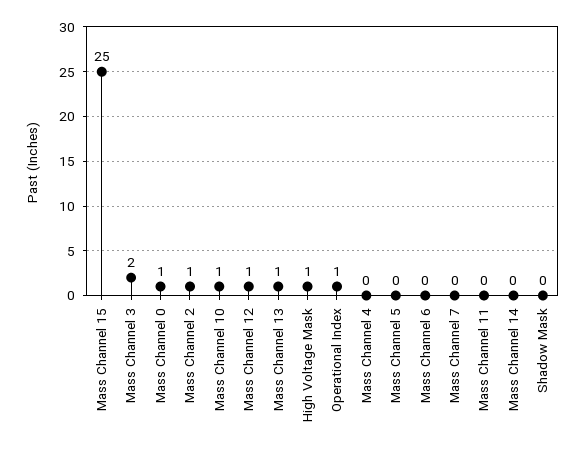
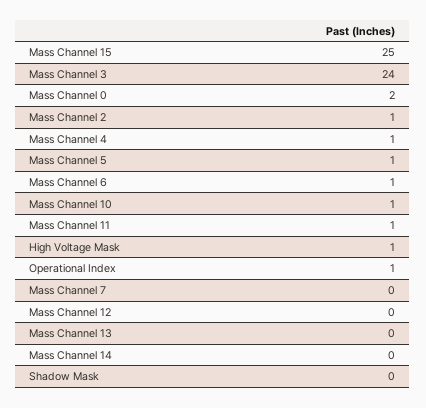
  {
    "Mass Channel 15": 25,
-   "Mass Channel 3": 2,
+   "Mass Channel 3": 24,
-   "Mass Channel 0": 1,
+   "Mass Channel 0": 2,
    "Mass Channel 2": 1,
    "Mass Channel 10": 1,
-   "Mass Channel 12": 1,
+   "Mass Channel 12": 0,
-   "Mass Channel 13": 1,
+   "Mass Channel 13": 0,
    "High Voltage Mask": 1,
    "Operational Index": 1,
-   "Mass Channel 4": 0,
+   "Mass Channel 4": 1,
-   "Mass Channel 5": 0,
+   "Mass Channel 5": 1,
-   "Mass Channel 6": 0,
+   "Mass Channel 6": 1,
    "Mass Channel 7": 0,
-   "Mass Channel 11": 0,
+   "Mass Channel 11": 1,
    "Mass Channel 14": 0,
    "Shadow Mask": 0
  }

